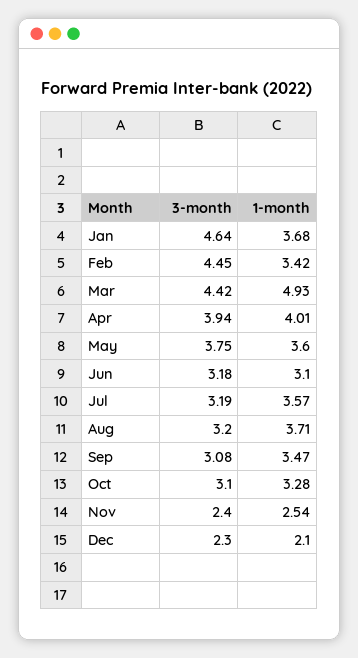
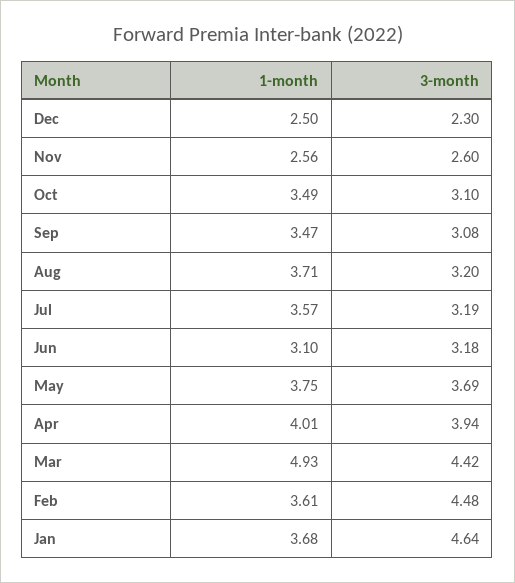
  {
    "3-month": {
      "Jan": 4.64,
-     "Feb": 4.45,
+     "Feb": 4.48,
      "Mar": 4.42,
      "Apr": 3.94,
-     "May": 3.75,
+     "May": 3.69,
      "Jun": 3.18,
      "Jul": 3.19,
      "Aug": 3.2,
      "Sep": 3.08,
      "Oct": 3.1,
-     "Nov": 2.4,
+     "Nov": 2.6,
      "Dec": 2.3
    },
    "1-month": {
      "Jan": 3.68,
-     "Feb": 3.42,
+     "Feb": 3.61,
      "Mar": 4.93,
      "Apr": 4.01,
-     "May": 3.6,
+     "May": 3.75,
      "Jun": 3.1,
      "Jul": 3.57,
      "Aug": 3.71,
      "Sep": 3.47,
-     "Oct": 3.28,
+     "Oct": 3.49,
-     "Nov": 2.54,
+     "Nov": 2.56,
-     "Dec": 2.1
+     "Dec": 2.5
    }
  }

